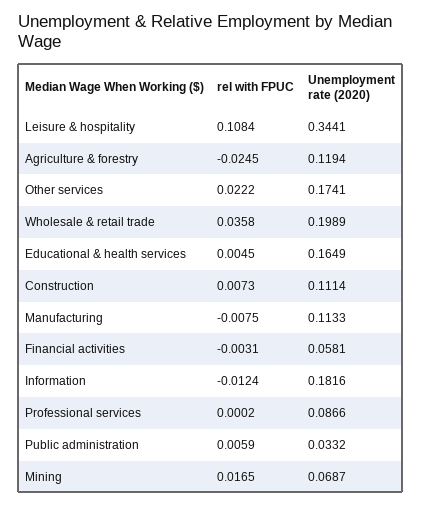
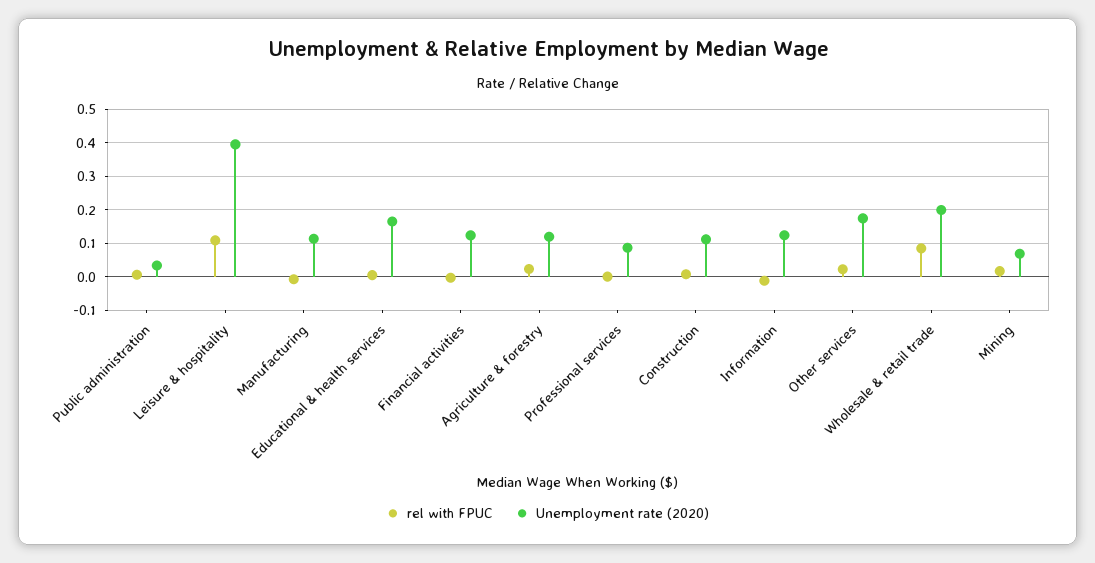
  {
    "rel with FPUC": {
      "Leisure & hospitality": 0.1084,
-     "Agriculture & forestry": -0.0245,
+     "Agriculture & forestry": 0.02,
      "Other services": 0.0222,
-     "Wholesale & retail trade": 0.0358,
+     "Wholesale & retail trade": 0.08,
      "Educational & health services": 0.0045,
      "Construction": 0.0073,
      "Manufacturing": -0.0075,
      "Financial activities": -0.0031,
      "Information": -0.0124,
      "Professional services": 0.0002,
      "Public administration": 0.0059,
      "Mining": 0.0165
    },
    "Unemployment rate (2020)": {
-     "Leisure & hospitality": 0.3441,
+     "Leisure & hospitality": 0.4,
      "Agriculture & forestry": 0.1194,
      "Other services": 0.1741,
      "Wholesale & retail trade": 0.1989,
      "Educational & health services": 0.1649,
      "Construction": 0.1114,
      "Manufacturing": 0.1133,
-     "Financial activities": 0.0581,
+     "Financial activities": 0.12,
-     "Information": 0.1816,
+     "Information": 0.12,
      "Professional services": 0.0866,
      "Public administration": 0.0332,
      "Mining": 0.0687
    }
  }

